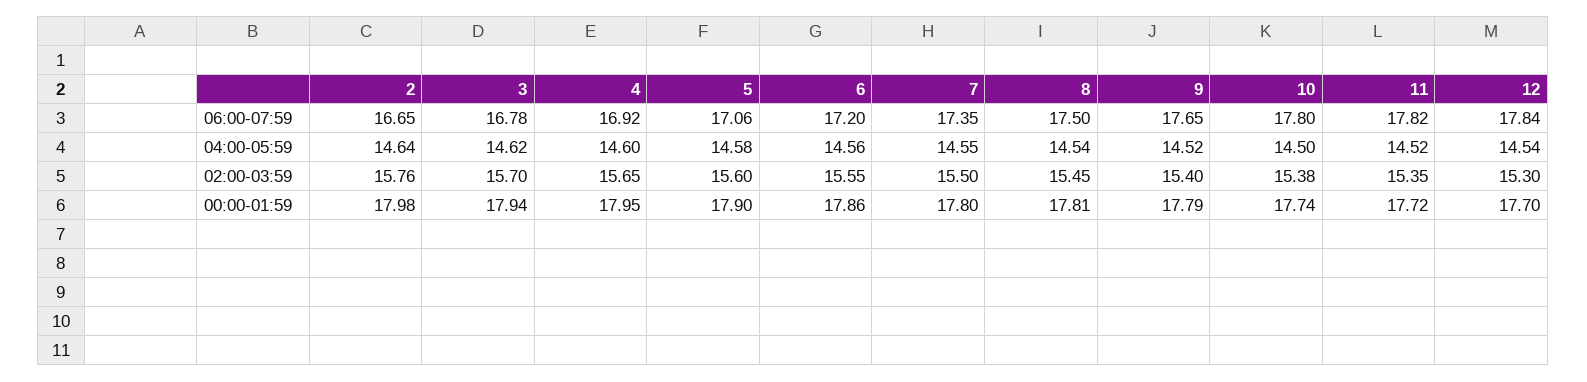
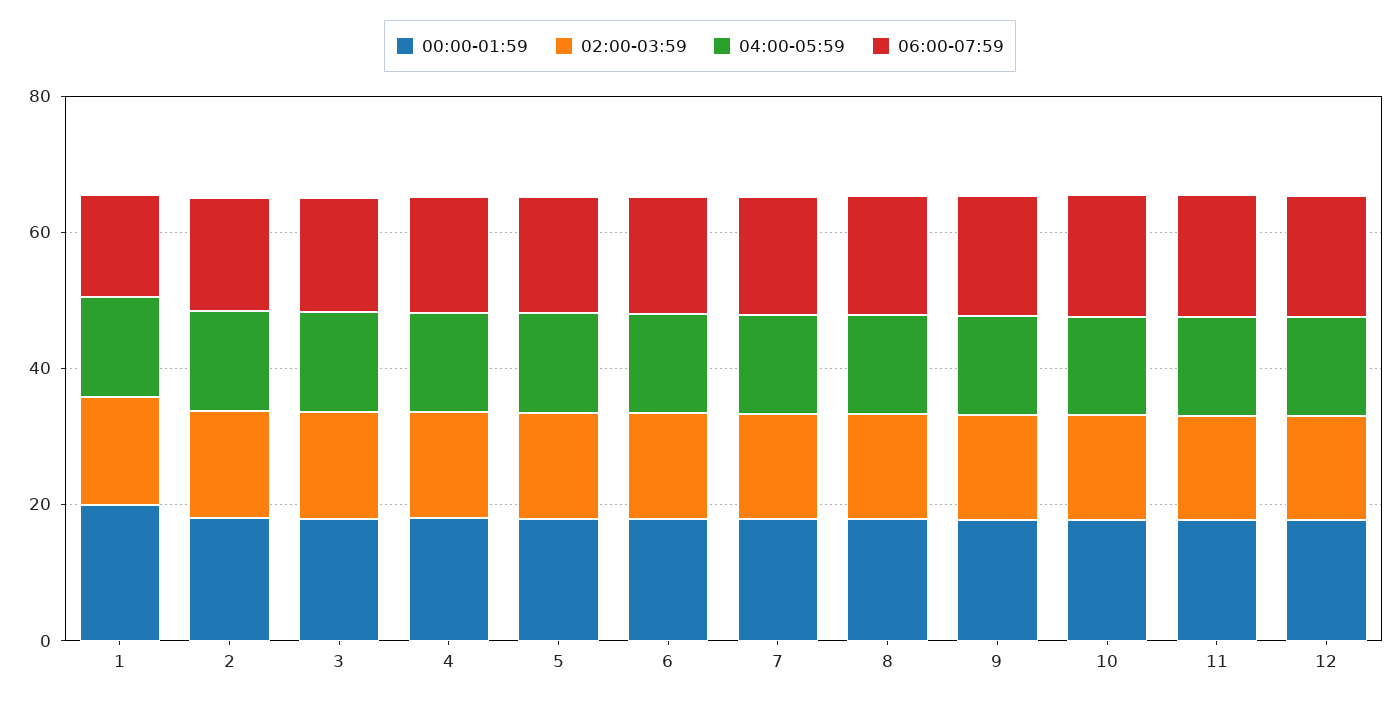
  {
    "06:00-07:59": {
      "2": 16.65,
      "3": 16.78,
      "4": 16.92,
      "5": 17.06,
      "6": 17.2,
      "7": 17.35,
      "8": 17.5,
      "9": 17.65,
      "10": 17.8,
      "11": 17.82,
-     "12": 17.84
+     "12": 17.84,
+     "1": 15
    },
    "04:00-05:59": {
      "2": 14.64,
      "3": 14.62,
      "4": 14.6,
      "5": 14.58,
      "6": 14.56,
      "7": 14.55,
      "8": 14.54,
      "9": 14.52,
      "10": 14.5,
      "11": 14.52,
-     "12": 14.54
+     "12": 14.54,
+     "1": 15
    },
    "02:00-03:59": {
      "2": 15.76,
      "3": 15.7,
      "4": 15.65,
      "5": 15.6,
      "6": 15.55,
      "7": 15.5,
      "8": 15.45,
      "9": 15.4,
      "10": 15.38,
      "11": 15.35,
-     "12": 15.3
+     "12": 15.3,
+     "1": 15
    },
    "00:00-01:59": {
      "2": 17.98,
      "3": 17.94,
      "4": 17.95,
      "5": 17.9,
      "6": 17.86,
      "7": 17.8,
      "8": 17.81,
      "9": 17.79,
      "10": 17.74,
      "11": 17.72,
-     "12": 17.7
+     "12": 17.7,
+     "1": 20
    }
  }

